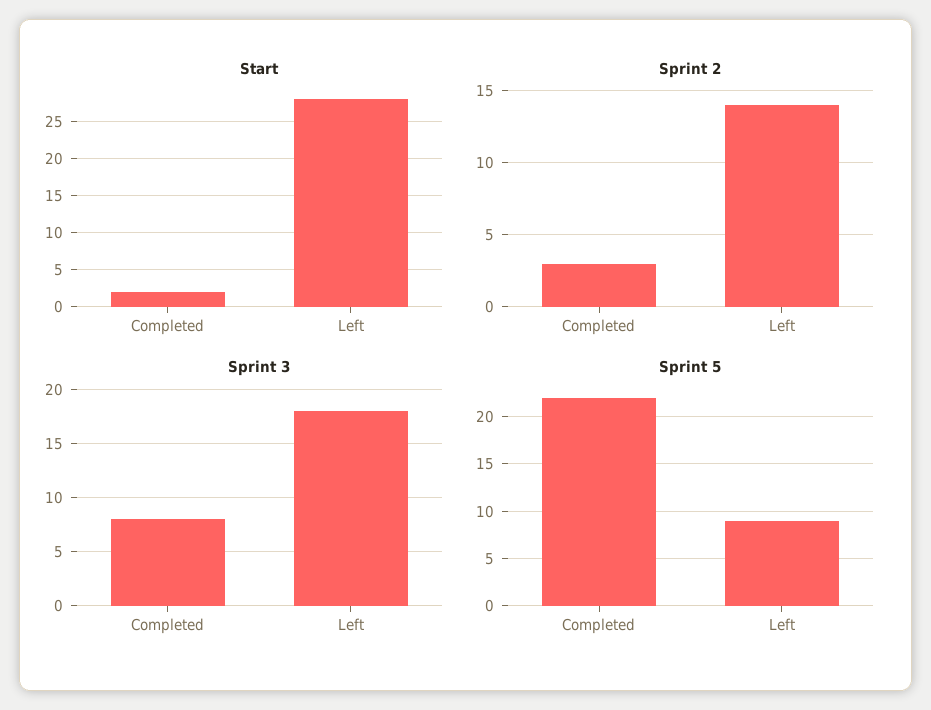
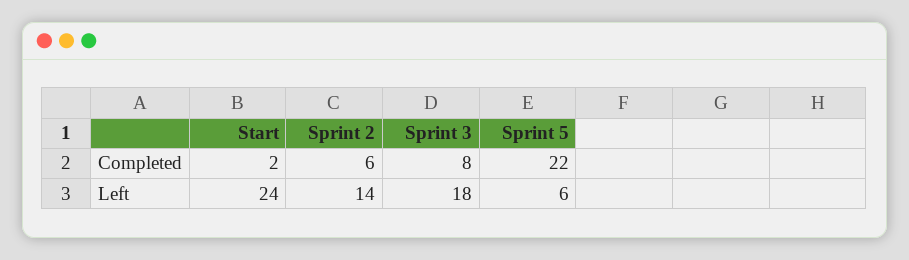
  {
    "Start": {
      "Completed": 2,
-     "Left": 28
+     "Left": 24
    },
    "Sprint 2": {
-     "Completed": 3,
+     "Completed": 6,
      "Left": 14
    },
    "Sprint 3": {
      "Completed": 8,
      "Left": 18
    },
    "Sprint 5": {
      "Completed": 22,
-     "Left": 9
+     "Left": 6
    }
  }

